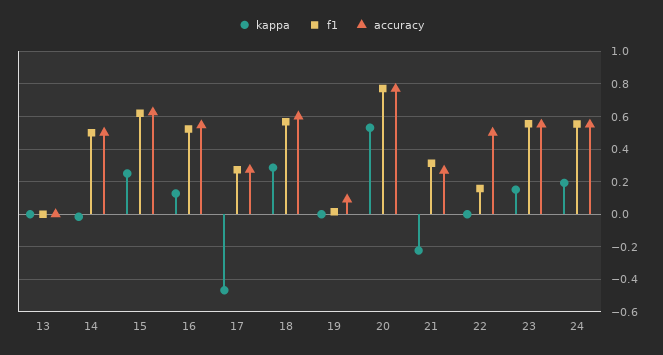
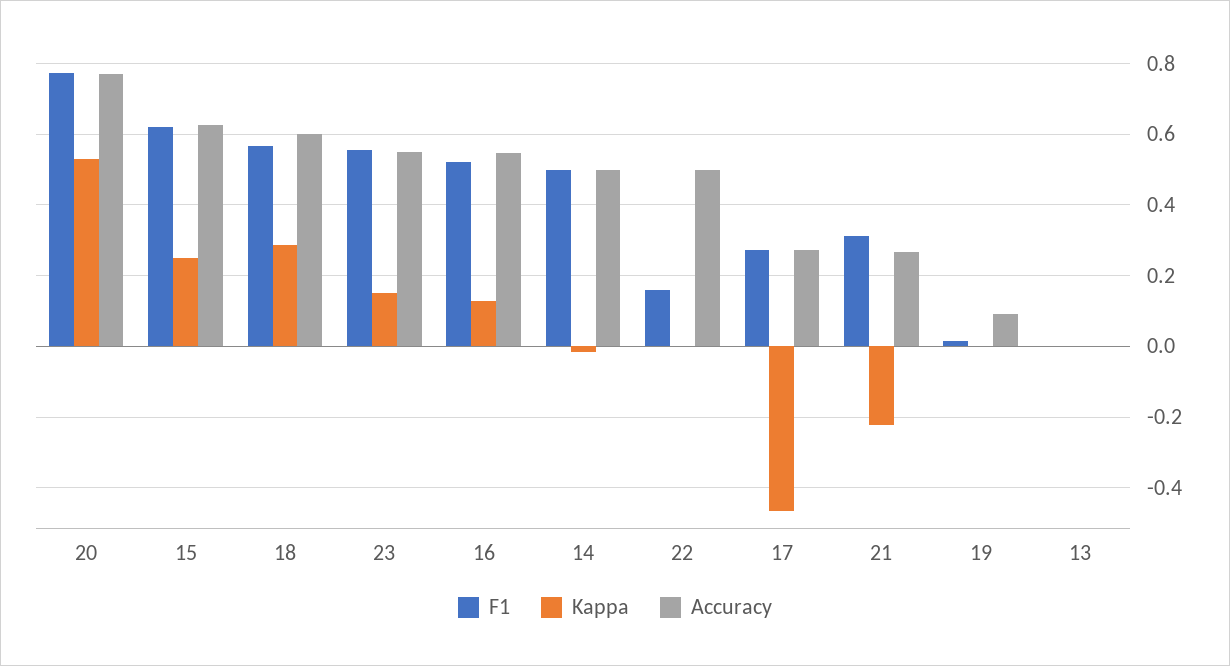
  {
    "kappa": {
      "13": 0,
      "14": -0.02,
      "15": 0.26,
      "16": 0.12,
      "17": -0.46,
      "18": 0.28,
      "19": 0,
      "20": 0.54,
      "21": -0.22,
      "22": 0,
-     "23": 0.16,
+     "23": 0.16
-     "24": 0.2
    },
    "f1": {
      "13": 0,
      "14": 0.5,
      "15": 0.62,
      "16": 0.52,
      "17": 0.28,
      "18": 0.56,
      "19": 0.02,
      "20": 0.78,
      "21": 0.32,
      "22": 0.16,
-     "23": 0.56,
+     "23": 0.56
-     "24": 0.55
    },
    "accuracy": {
      "13": 0,
      "14": 0.5,
      "15": 0.62,
      "16": 0.54,
      "17": 0.28,
      "18": 0.6,
      "19": 0.1,
      "20": 0.76,
      "21": 0.26,
      "22": 0.5,
-     "23": 0.56,
+     "23": 0.56
-     "24": 0.55
    }
  }

